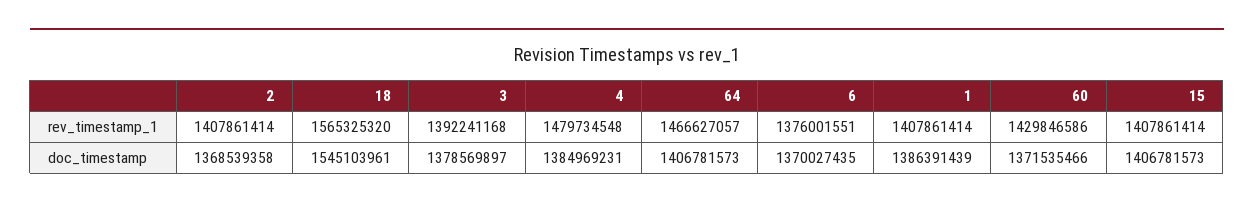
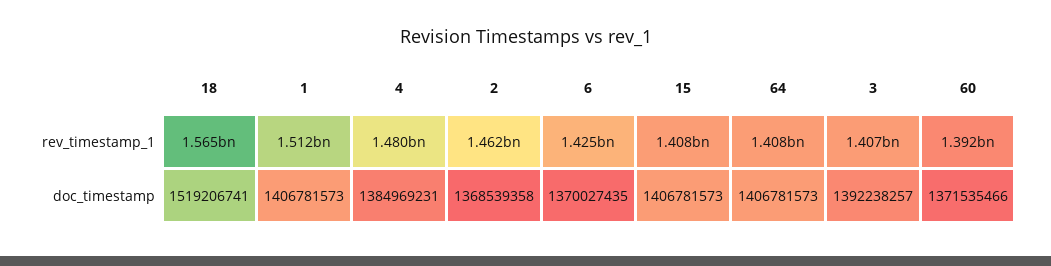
  {
    "2": {
-     "rev_timestamp_1": 1407861414,
+     "rev_timestamp_1": 1462000000,
      "doc_timestamp": 1368539358
    },
    "18": {
      "rev_timestamp_1": 1565325320,
-     "doc_timestamp": 1545103961
+     "doc_timestamp": 1519206741
    },
    "3": {
-     "rev_timestamp_1": 1392241168,
+     "rev_timestamp_1": 1407000000,
-     "doc_timestamp": 1378569897
+     "doc_timestamp": 1392238257
    },
    "4": {
      "rev_timestamp_1": 1479734548,
      "doc_timestamp": 1384969231
    },
    "64": {
-     "rev_timestamp_1": 1466627057,
+     "rev_timestamp_1": 1408000000,
      "doc_timestamp": 1406781573
    },
    "6": {
-     "rev_timestamp_1": 1376001551,
+     "rev_timestamp_1": 1425000000,
      "doc_timestamp": 1370027435
    },
    "1": {
-     "rev_timestamp_1": 1407861414,
+     "rev_timestamp_1": 1512000000,
-     "doc_timestamp": 1386391439
+     "doc_timestamp": 1406781573
    },
    "60": {
-     "rev_timestamp_1": 1429846586,
+     "rev_timestamp_1": 1392000000,
      "doc_timestamp": 1371535466
    },
    "15": {
      "rev_timestamp_1": 1407861414,
      "doc_timestamp": 1406781573
    }
  }

